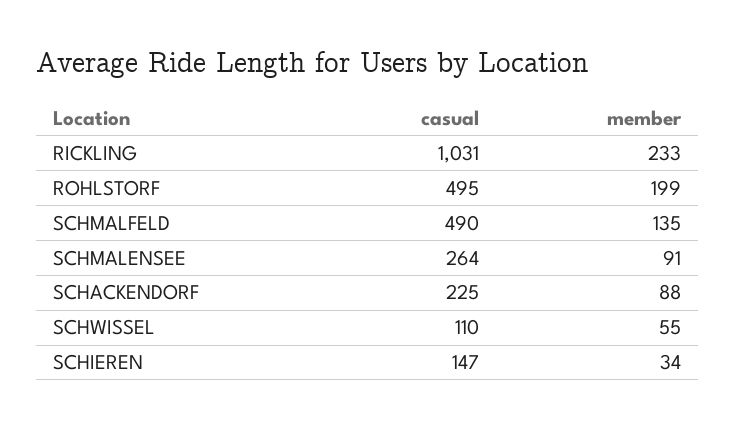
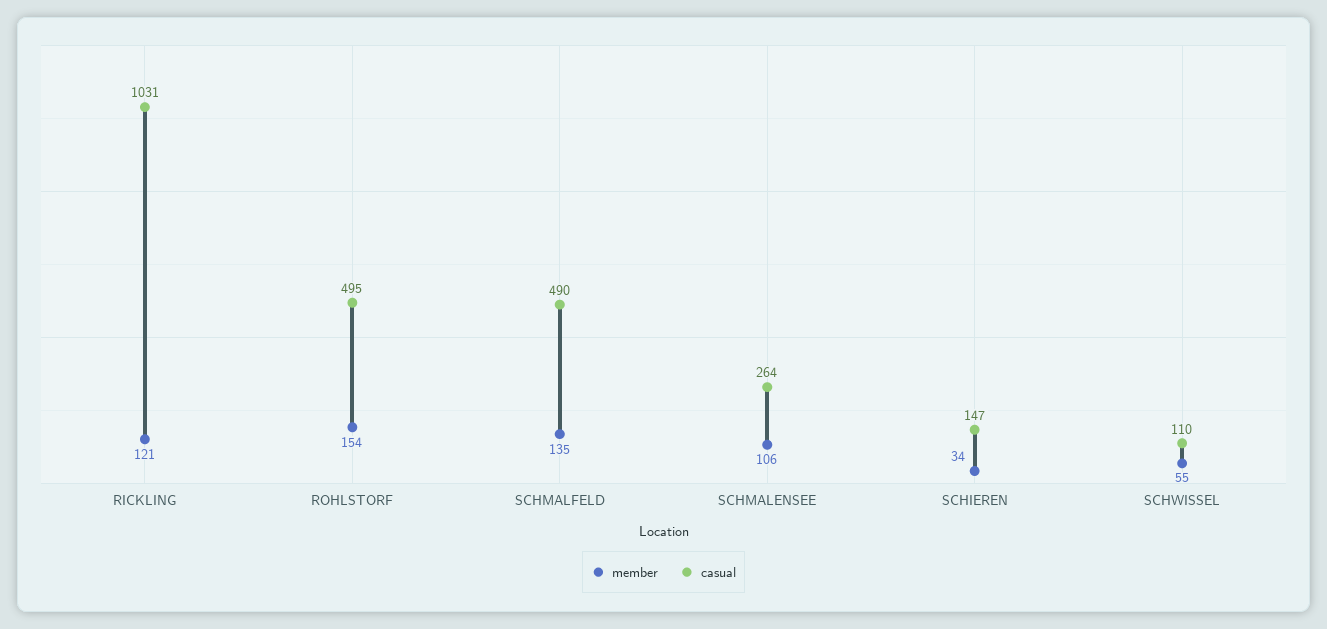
  {
    "casual": {
      "RICKLING": 1031,
      "ROHLSTORF": 495,
      "SCHMALFELD": 490,
      "SCHMALENSEE": 264,
-     "SCHACKENDORF": 225,
      "SCHWISSEL": 110,
      "SCHIEREN": 147
    },
    "member": {
-     "RICKLING": 233,
+     "RICKLING": 121,
-     "ROHLSTORF": 199,
+     "ROHLSTORF": 154,
      "SCHMALFELD": 135,
-     "SCHMALENSEE": 91,
+     "SCHMALENSEE": 106,
-     "SCHACKENDORF": 88,
      "SCHWISSEL": 55,
      "SCHIEREN": 34
    }
  }

